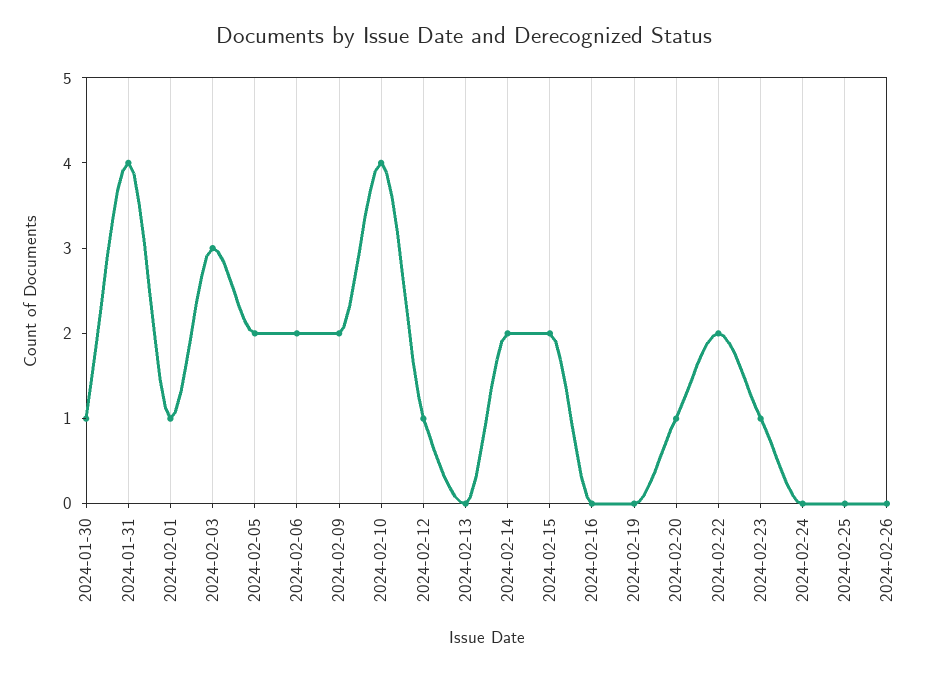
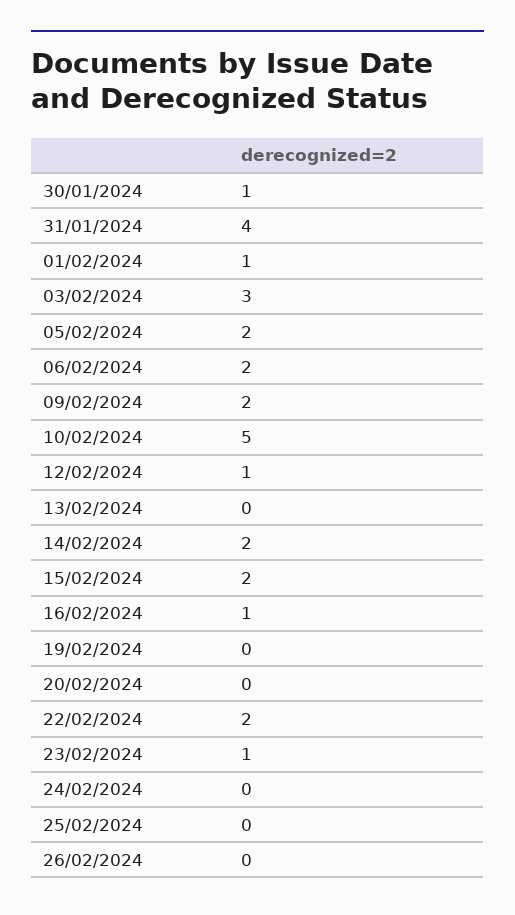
  {
    "2024-01-30": 1,
    "2024-01-31": 4,
    "2024-02-01": 1,
    "2024-02-03": 3,
    "2024-02-05": 2,
    "2024-02-06": 2,
    "2024-02-09": 2,
-   "2024-02-10": 4,
+   "2024-02-10": 5,
    "2024-02-12": 1,
    "2024-02-13": 0,
    "2024-02-14": 2,
    "2024-02-15": 2,
-   "2024-02-16": 0,
+   "2024-02-16": 1,
    "2024-02-19": 0,
-   "2024-02-20": 1,
+   "2024-02-20": 0,
    "2024-02-22": 2,
    "2024-02-23": 1,
    "2024-02-24": 0,
    "2024-02-25": 0,
    "2024-02-26": 0
  }

